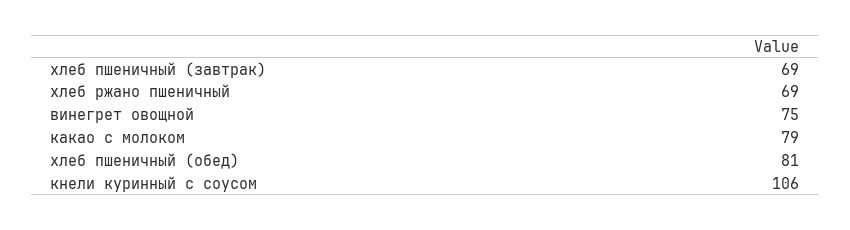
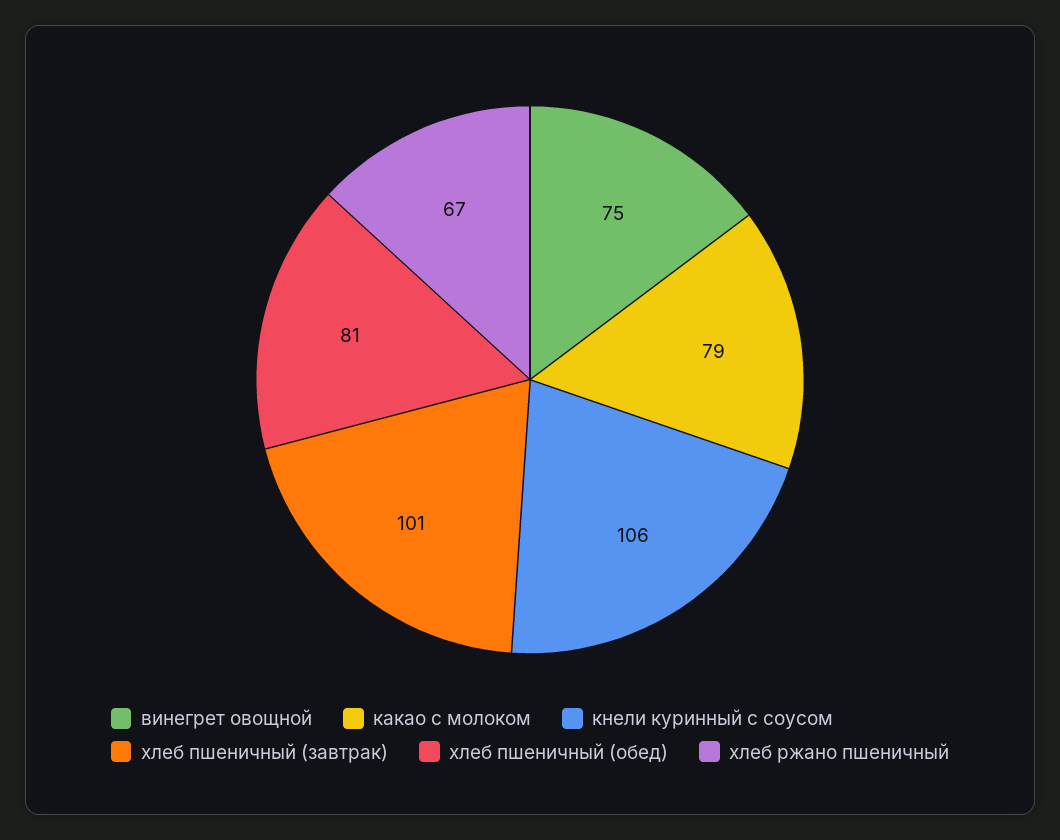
  {
-   "хлеб пшеничный (завтрак)": 69,
+   "хлеб пшеничный (завтрак)": 101,
-   "хлеб ржано пшеничный": 69,
+   "хлеб ржано пшеничный": 67,
    "винегрет овощной": 75,
    "какао с молоком": 79,
    "хлеб пшеничный (обед)": 81,
    "кнели куринный с соусом": 106
  }

